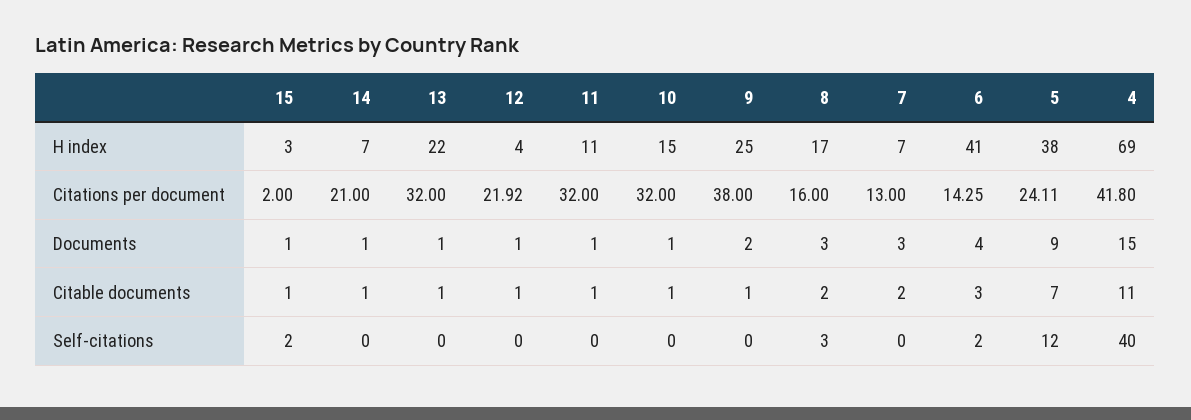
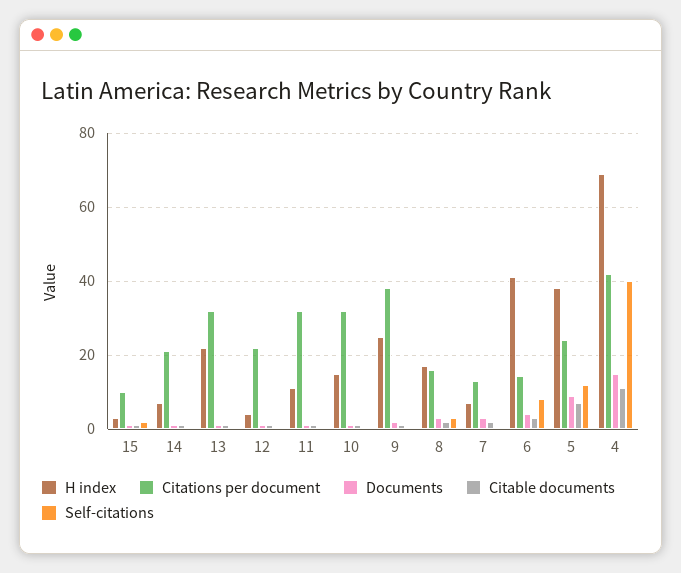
  {
    "H index": {
      "15": 3,
      "14": 7,
      "13": 22,
      "12": 4,
      "11": 11,
      "10": 15,
      "9": 25,
      "8": 17,
      "7": 7,
      "6": 41,
      "5": 38,
      "4": 69
    },
    "Citations per document": {
-     "15": 2,
+     "15": 10,
      "14": 21,
      "13": 32,
      "12": 21.92,
      "11": 32,
      "10": 32,
      "9": 38,
      "8": 16,
      "7": 13,
      "6": 14.25,
      "5": 24.11,
      "4": 41.8
    },
    "Documents": {
      "15": 1,
      "14": 1,
      "13": 1,
      "12": 1,
      "11": 1,
      "10": 1,
      "9": 2,
      "8": 3,
      "7": 3,
      "6": 4,
      "5": 9,
      "4": 15
    },
    "Citable documents": {
      "15": 1,
      "14": 1,
      "13": 1,
      "12": 1,
      "11": 1,
      "10": 1,
      "9": 1,
      "8": 2,
      "7": 2,
      "6": 3,
      "5": 7,
      "4": 11
    },
    "Self-citations": {
      "15": 2,
      "14": 0,
      "13": 0,
      "12": 0,
      "11": 0,
      "10": 0,
      "9": 0,
      "8": 3,
      "7": 0,
-     "6": 2,
+     "6": 8,
      "5": 12,
      "4": 40
    }
  }

